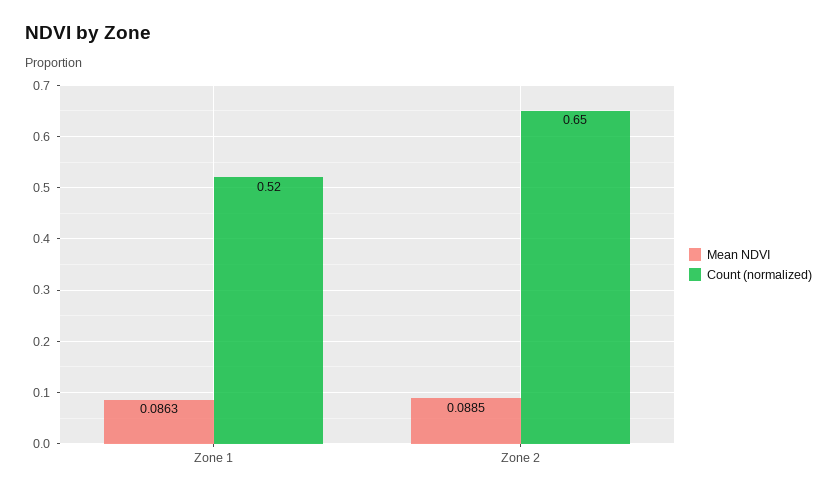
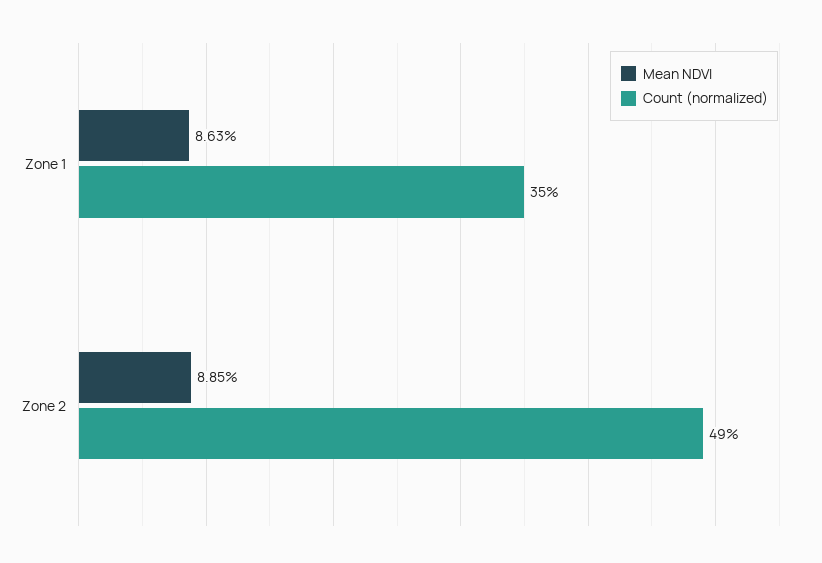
  {
    "Mean NDVI": {
      "Zone 1": 0.0863,
      "Zone 2": 0.0885
    },
    "Count (normalized)": {
-     "Zone 1": 0.52,
+     "Zone 1": 0.35,
-     "Zone 2": 0.65
+     "Zone 2": 0.49
    }
  }

